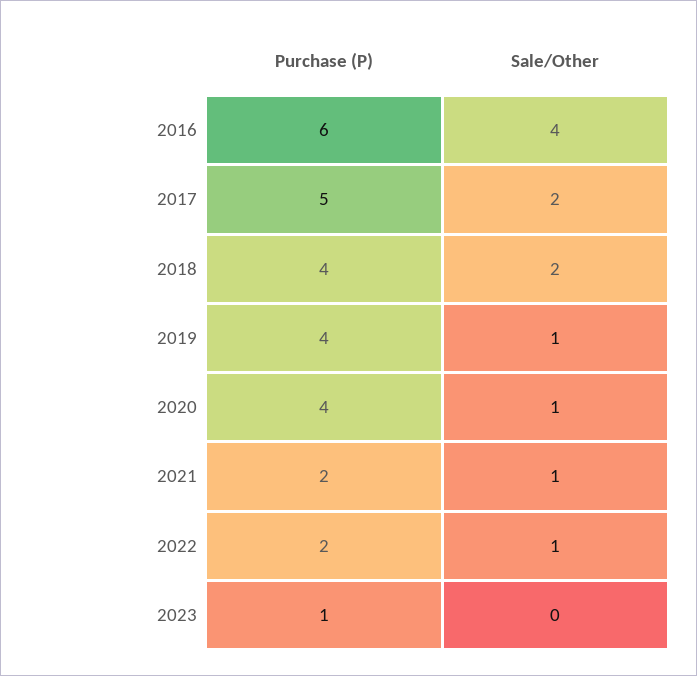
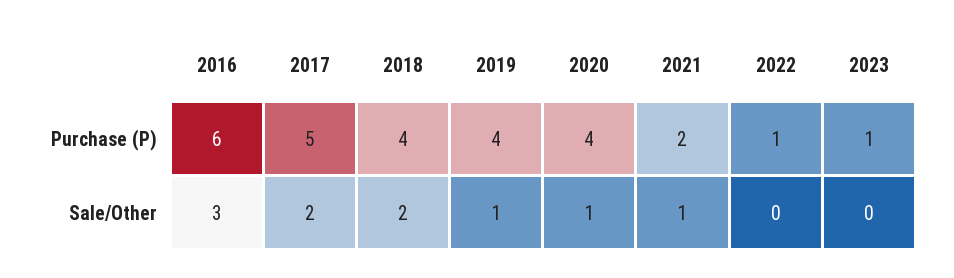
  {
    "Purchase (P)": {
      "2016": 6,
      "2017": 5,
      "2018": 4,
      "2019": 4,
      "2020": 4,
      "2021": 2,
-     "2022": 2,
+     "2022": 1,
      "2023": 1
    },
    "Sale/Other": {
-     "2016": 4,
+     "2016": 3,
      "2017": 2,
      "2018": 2,
      "2019": 1,
      "2020": 1,
      "2021": 1,
-     "2022": 1,
+     "2022": 0,
      "2023": 0
    }
  }

